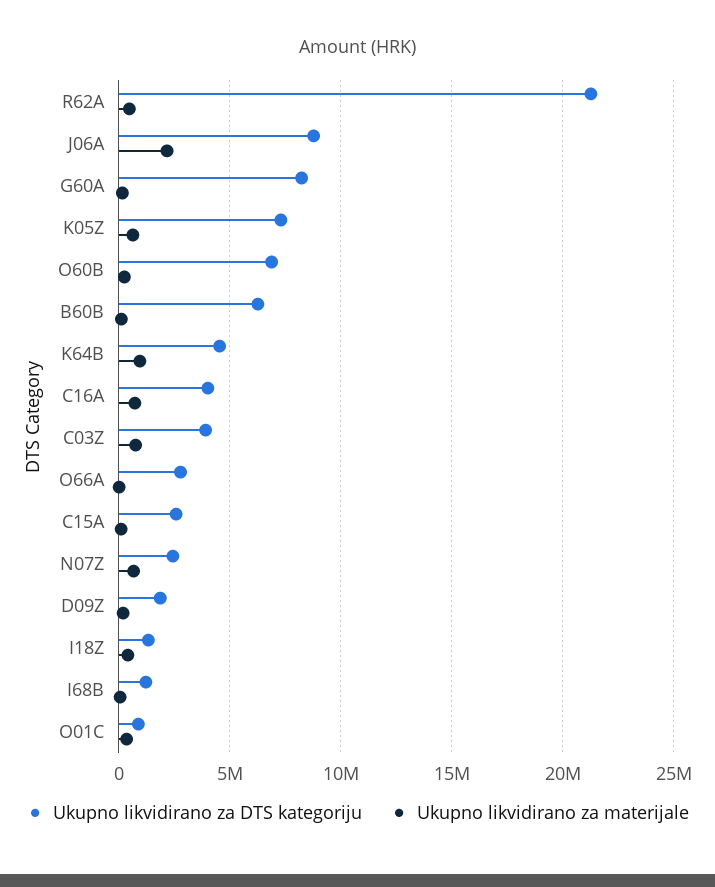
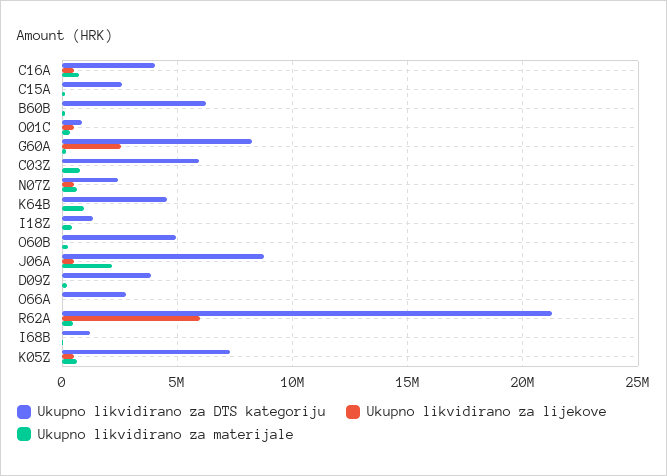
  {
    "Ukupno likvidirano za DTS kategoriju": {
      "R62A": 21500000,
      "J06A": 9000000,
      "G60A": 8000000,
      "K05Z": 7500000,
-     "O60B": 7000000,
+     "O60B": 5000000,
      "B60B": 6500000,
      "K64B": 4500000,
      "C16A": 4000000,
-     "C03Z": 4000000,
+     "C03Z": 6000000,
      "O66A": 3000000,
      "C15A": 2500000,
      "N07Z": 2500000,
-     "D09Z": 2000000,
+     "D09Z": 4000000,
      "I18Z": 1500000,
      "I68B": 1000000,
      "O01C": 1000000
    },
    "Ukupno likvidirano za materijale": {
      "R62A": 500000,
      "J06A": 2000000,
      "G60A": 0,
      "K05Z": 500000,
      "O60B": 500000,
      "B60B": 0,
      "K64B": 1000000,
      "C16A": 500000,
      "C03Z": 1000000,
      "O66A": 0,
      "C15A": 0,
      "N07Z": 500000,
      "D09Z": 0,
      "I18Z": 500000,
      "I68B": 0,
      "O01C": 500000
-   }
+   },
+   "Ukupno likvidirano za lijekove": {
+     "C16A": 500000,
+     "C15A": 0,
+     "B60B": 0,
+     "O01C": 500000,
+     "G60A": 2500000,
+     "C03Z": 0,
+     "N07Z": 500000,
+     "K64B": 0,
+     "I18Z": 0,
+     "O60B": 0,
+     "J06A": 500000,
+     "D09Z": 0,
+     "O66A": 0,
+     "R62A": 6000000,
+     "I68B": 0,
+     "K05Z": 500000
+   }
  }

